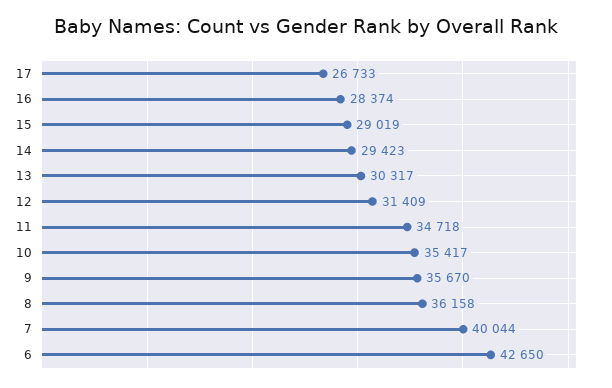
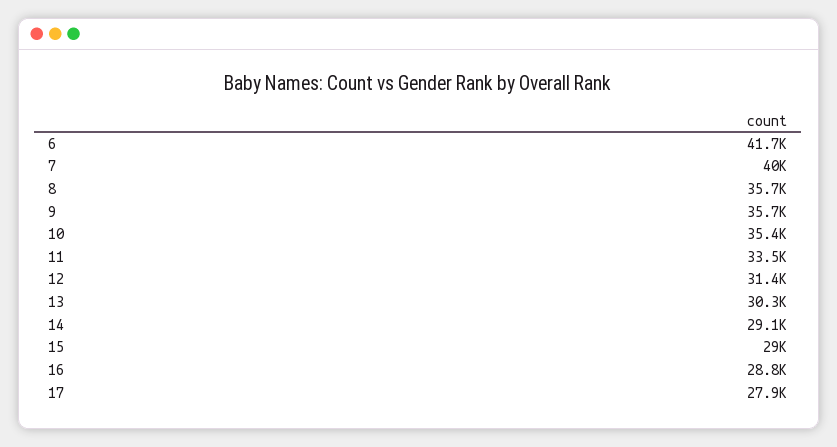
  {
-   "17": 26733,
+   "17": 27900,
-   "16": 28374,
+   "16": 28800,
    "15": 29019,
-   "14": 29423,
+   "14": 29100,
    "13": 30317,
    "12": 31409,
-   "11": 34718,
+   "11": 33500,
    "10": 35417,
    "9": 35670,
-   "8": 36158,
+   "8": 35700,
    "7": 40044,
-   "6": 42650
+   "6": 41700
  }

